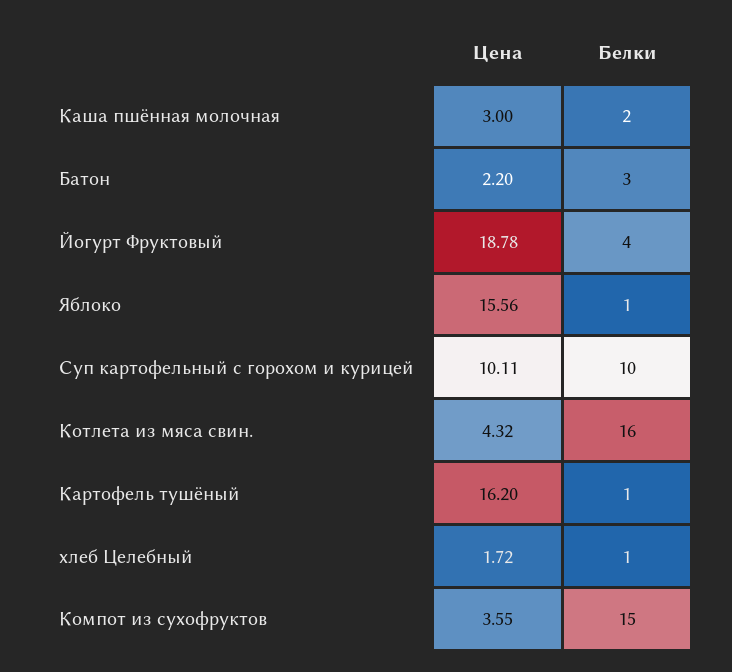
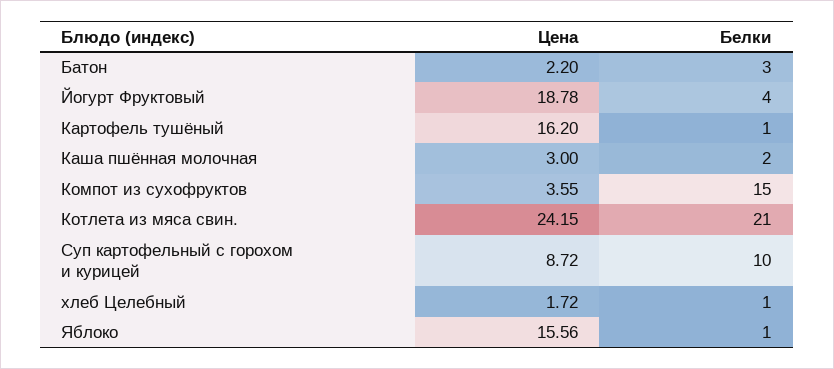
  {
    "Цена": {
      "Каша пшённая молочная": 3,
      "Батон": 2.2,
      "Йогурт Фруктовый": 18.78,
      "Яблоко": 15.56,
-     "Суп картофельный с горохом и курицей": 10.11,
+     "Суп картофельный с горохом и курицей": 8.72,
-     "Котлета из мяса свин.": 4.32,
+     "Котлета из мяса свин.": 24.15,
      "Картофель тушёный": 16.2,
      "хлеб Целебный": 1.72,
      "Компот из сухофруктов": 3.55
    },
    "Белки": {
      "Каша пшённая молочная": 2,
      "Батон": 3,
      "Йогурт Фруктовый": 4,
      "Яблоко": 1,
      "Суп картофельный с горохом и курицей": 10,
-     "Котлета из мяса свин.": 16,
+     "Котлета из мяса свин.": 21,
      "Картофель тушёный": 1,
      "хлеб Целебный": 1,
      "Компот из сухофруктов": 15
    }
  }

